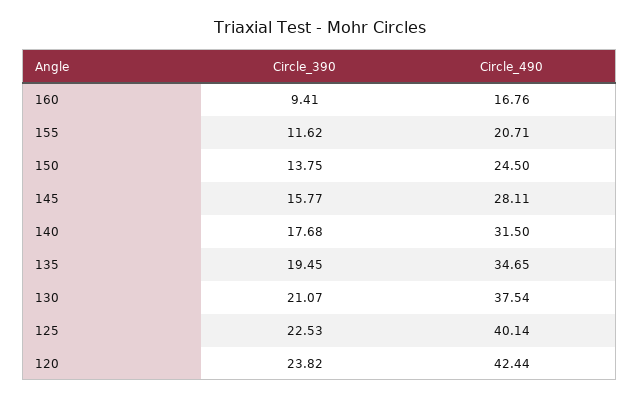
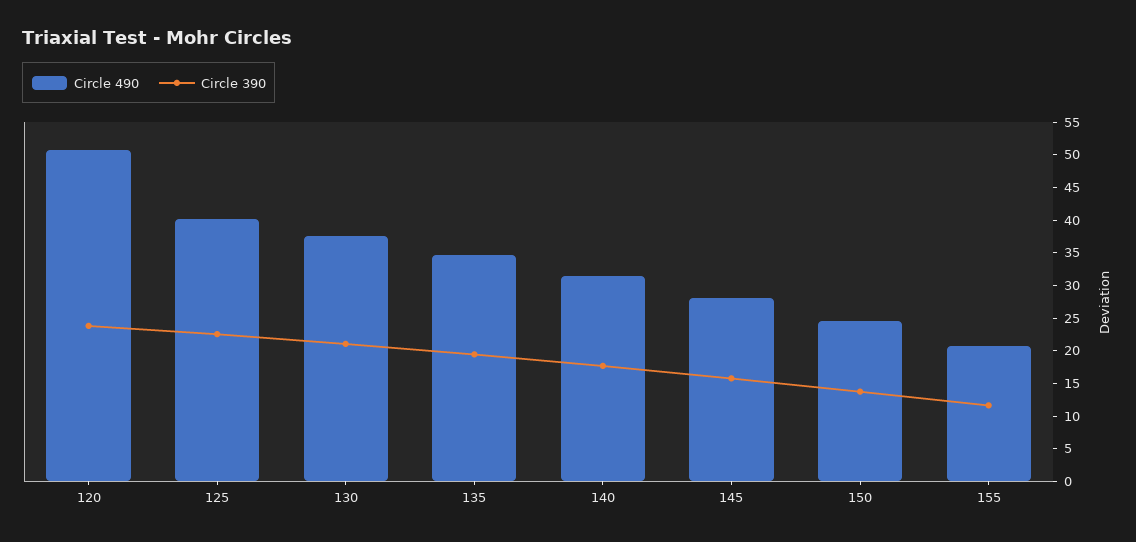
  {
    "Circle_390": {
-     "160": 9.41,
      "155": 11.62,
      "150": 13.75,
      "145": 15.77,
      "140": 17.68,
      "135": 19.45,
      "130": 21.07,
      "125": 22.53,
      "120": 23.82
    },
    "Circle_490": {
-     "160": 16.76,
      "155": 20.71,
      "150": 24.5,
      "145": 28.11,
      "140": 31.5,
      "135": 34.65,
      "130": 37.54,
      "125": 40.14,
-     "120": 42.44
+     "120": 50
    }
  }

